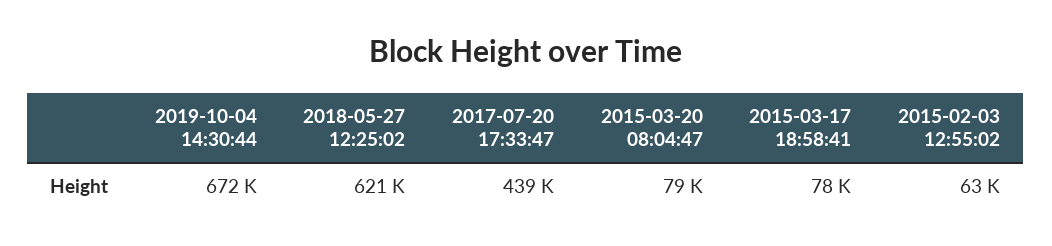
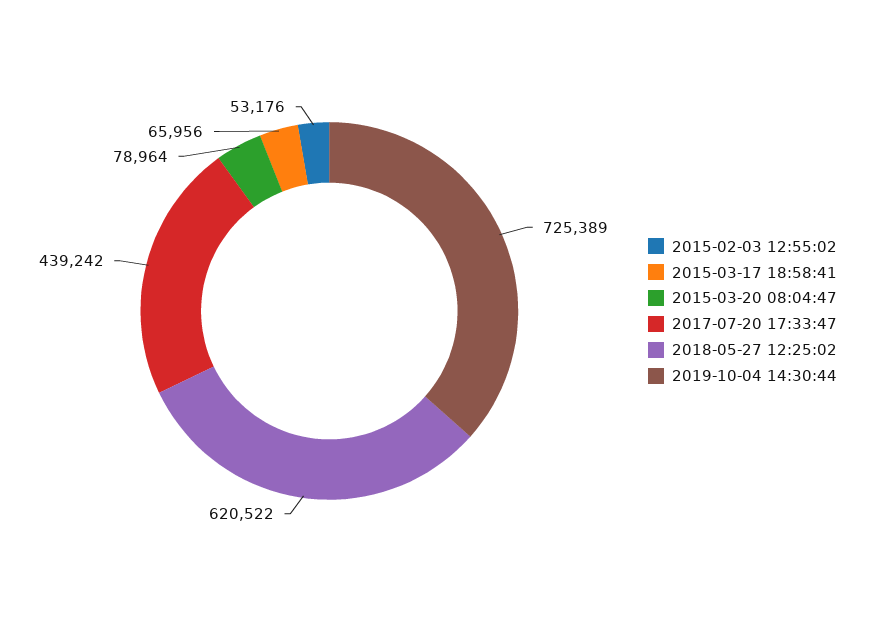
  {
-   "2019-10-04 14:30:44": 672000,
+   "2019-10-04 14:30:44": 725389,
    "2018-05-27 12:25:02": 620522,
    "2017-07-20 17:33:47": 439242,
    "2015-03-20 08:04:47": 78964,
-   "2015-03-17 18:58:41": 78000,
+   "2015-03-17 18:58:41": 65956,
-   "2015-02-03 12:55:02": 63000
+   "2015-02-03 12:55:02": 53176
  }

